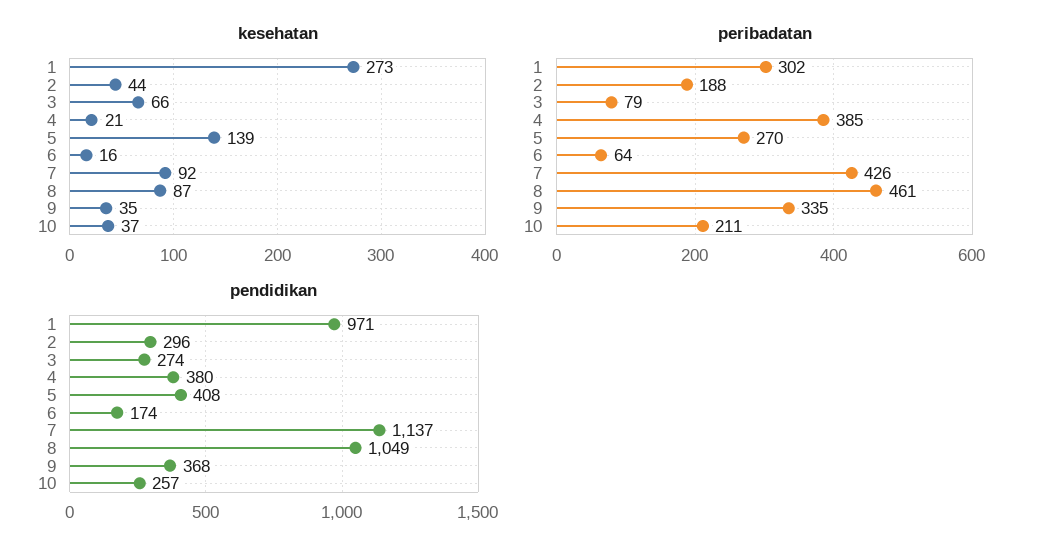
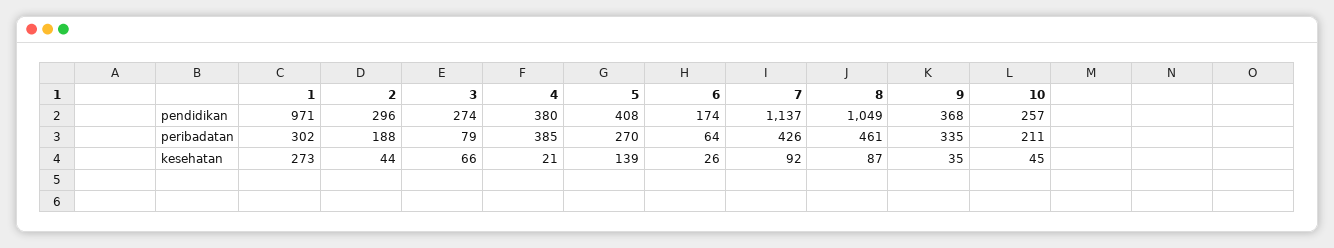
  {
    "kesehatan": {
      "1": 273,
      "2": 44,
      "3": 66,
      "4": 21,
      "5": 139,
-     "6": 16,
+     "6": 26,
      "7": 92,
      "8": 87,
      "9": 35,
-     "10": 37
+     "10": 45
    },
    "peribadatan": {
      "1": 302,
      "2": 188,
      "3": 79,
      "4": 385,
      "5": 270,
      "6": 64,
      "7": 426,
      "8": 461,
      "9": 335,
      "10": 211
    },
    "pendidikan": {
      "1": 971,
      "2": 296,
      "3": 274,
      "4": 380,
      "5": 408,
      "6": 174,
      "7": 1137,
      "8": 1049,
      "9": 368,
      "10": 257
    }
  }

